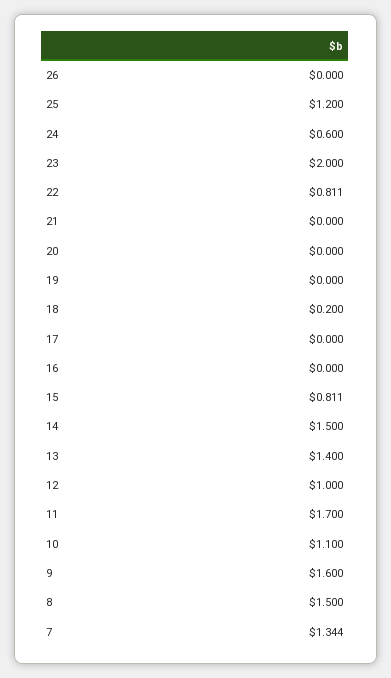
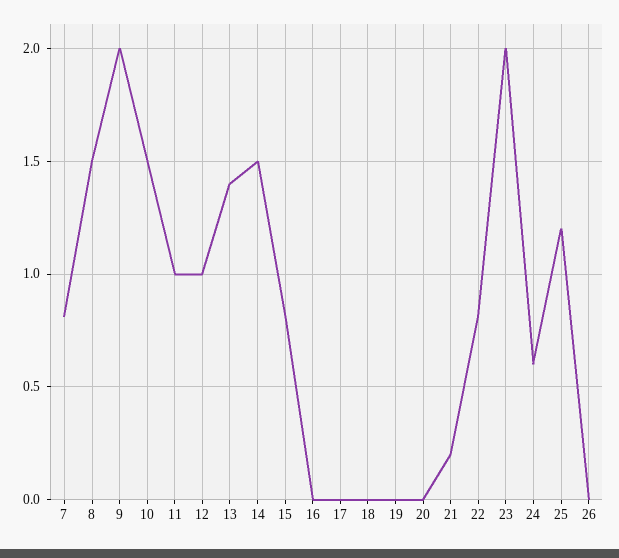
  {
    "26": 0,
    "25": 1.2,
    "24": 0.6,
    "23": 2,
    "22": 0.811,
-   "21": 0,
+   "21": 0.2,
    "20": 0,
    "19": 0,
-   "18": 0.2,
+   "18": 0,
    "17": 0,
    "16": 0,
    "15": 0.811,
    "14": 1.5,
    "13": 1.4,
    "12": 1,
-   "11": 1.7,
+   "11": 1,
-   "10": 1.1,
+   "10": 1.5,
-   "9": 1.6,
+   "9": 2,
    "8": 1.5,
-   "7": 1.344
+   "7": 0.8
  }

